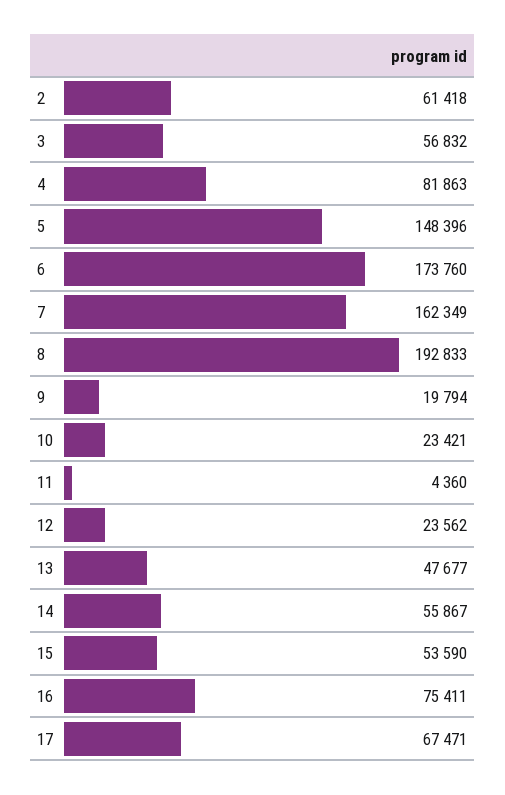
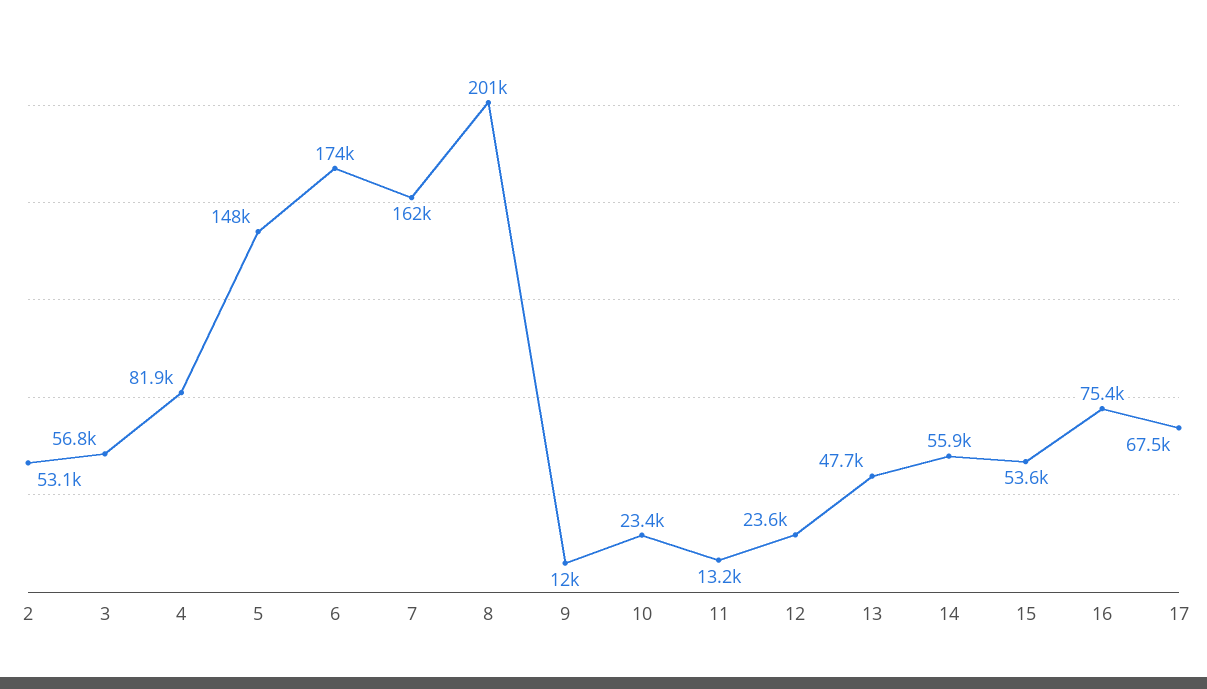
  {
-   "2": 61418,
+   "2": 53100,
    "3": 56832,
    "4": 81863,
    "5": 148396,
    "6": 173760,
    "7": 162349,
-   "8": 192833,
+   "8": 201000,
-   "9": 19794,
+   "9": 12000,
    "10": 23421,
-   "11": 4360,
+   "11": 13200,
    "12": 23562,
    "13": 47677,
    "14": 55867,
    "15": 53590,
    "16": 75411,
    "17": 67471
  }

